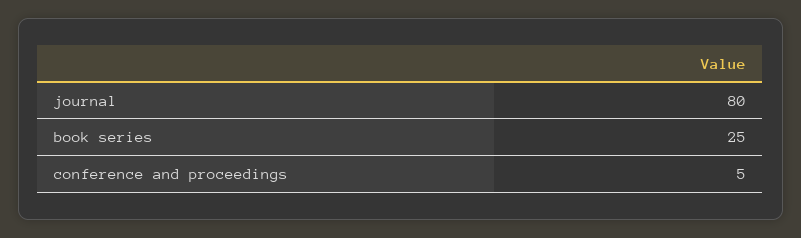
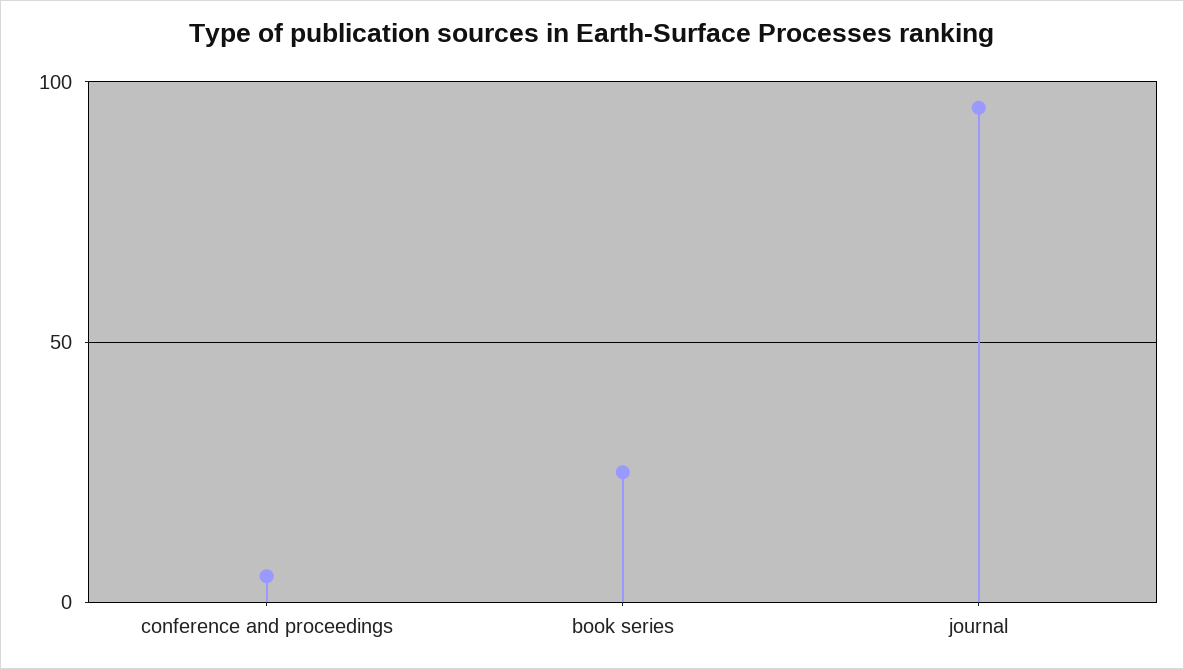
  {
-   "journal": 80,
+   "journal": 95,
    "book series": 25,
    "conference and proceedings": 5
  }

